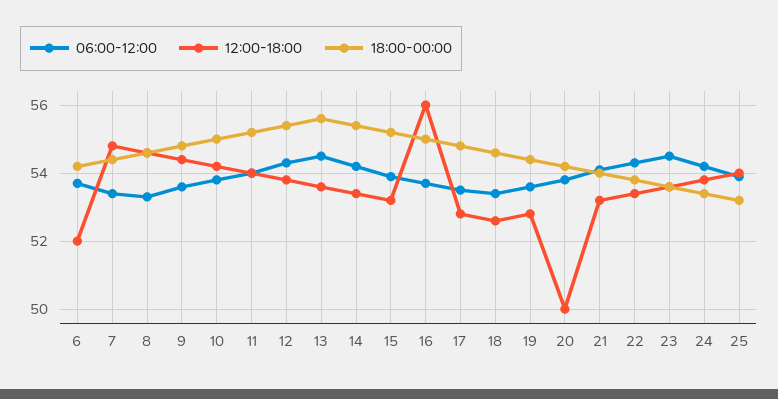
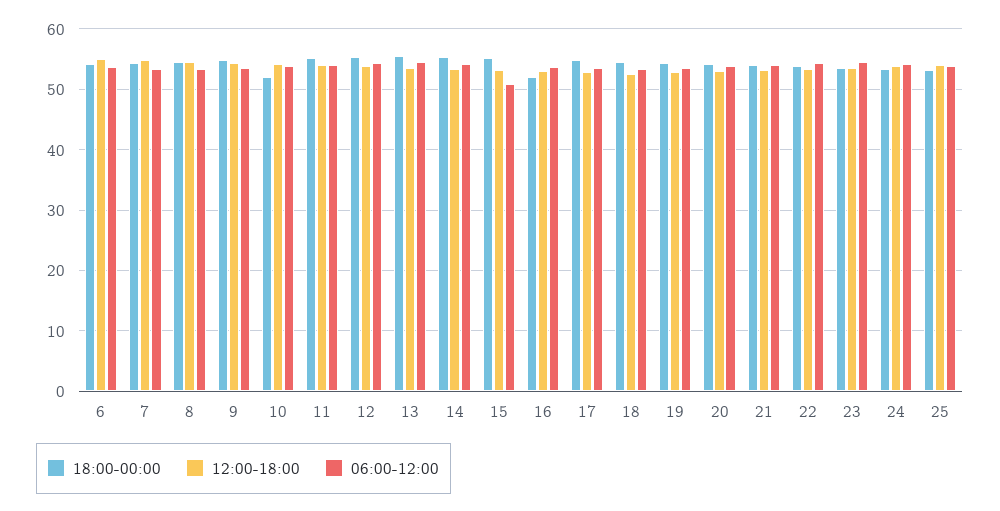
  {
    "06:00-12:00": {
      "6": 53.5,
      "7": 53.5,
      "8": 53.5,
      "9": 53.5,
      "10": 54,
      "11": 54,
      "12": 54.5,
      "13": 54.5,
      "14": 54,
-     "15": 54,
+     "15": 51,
      "16": 53.5,
      "17": 53.5,
      "18": 53.5,
      "19": 53.5,
      "20": 54,
      "21": 54,
      "22": 54.5,
      "23": 54.5,
      "24": 54,
      "25": 54
    },
    "12:00-18:00": {
-     "6": 52,
+     "6": 55,
      "7": 55,
      "8": 54.5,
      "9": 54.5,
      "10": 54,
      "11": 54,
      "12": 54,
      "13": 53.5,
      "14": 53.5,
      "15": 53,
-     "16": 56,
+     "16": 53,
      "17": 53,
      "18": 52.5,
      "19": 53,
-     "20": 50,
+     "20": 53,
      "21": 53,
      "22": 53.5,
      "23": 53.5,
      "24": 54,
      "25": 54
    },
    "18:00-00:00": {
      "6": 54,
      "7": 54.5,
      "8": 54.5,
      "9": 55,
-     "10": 55,
+     "10": 52,
      "11": 55,
      "12": 55.5,
      "13": 55.5,
      "14": 55.5,
      "15": 55,
-     "16": 55,
+     "16": 52,
      "17": 55,
      "18": 54.5,
      "19": 54.5,
      "20": 54,
      "21": 54,
      "22": 54,
      "23": 53.5,
      "24": 53.5,
      "25": 53
    }
  }

